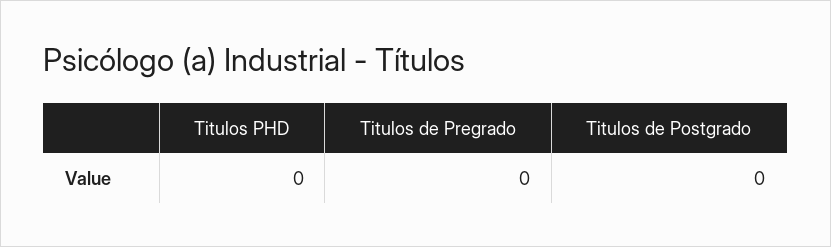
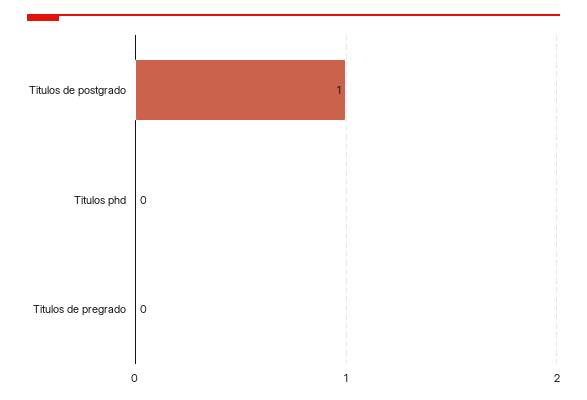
  {
    "Titulos PHD": 0,
    "Titulos de Pregrado": 0,
-   "Titulos de Postgrado": 0
+   "Titulos de Postgrado": 1
  }

